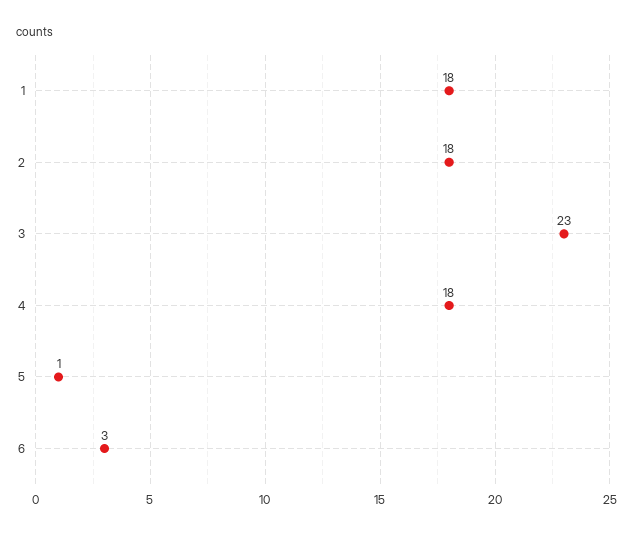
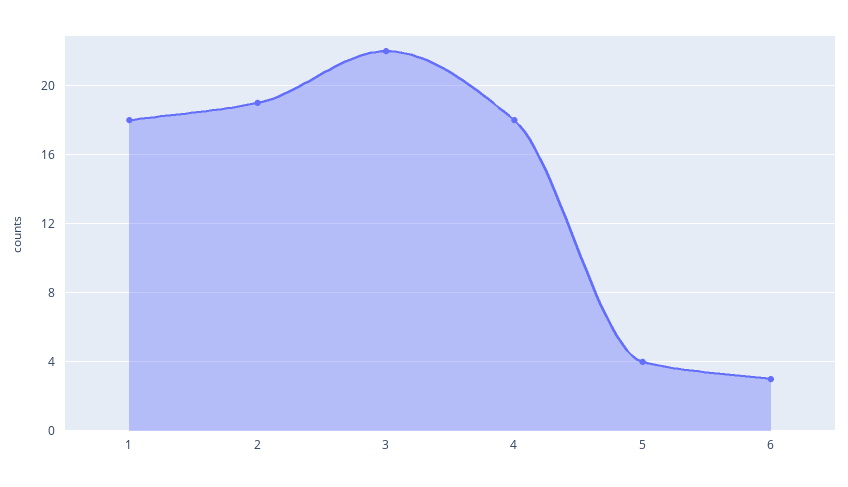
  {
    "1": 18,
-   "2": 18,
+   "2": 19,
-   "3": 23,
+   "3": 22,
    "4": 18,
-   "5": 1,
+   "5": 4,
    "6": 3
  }

